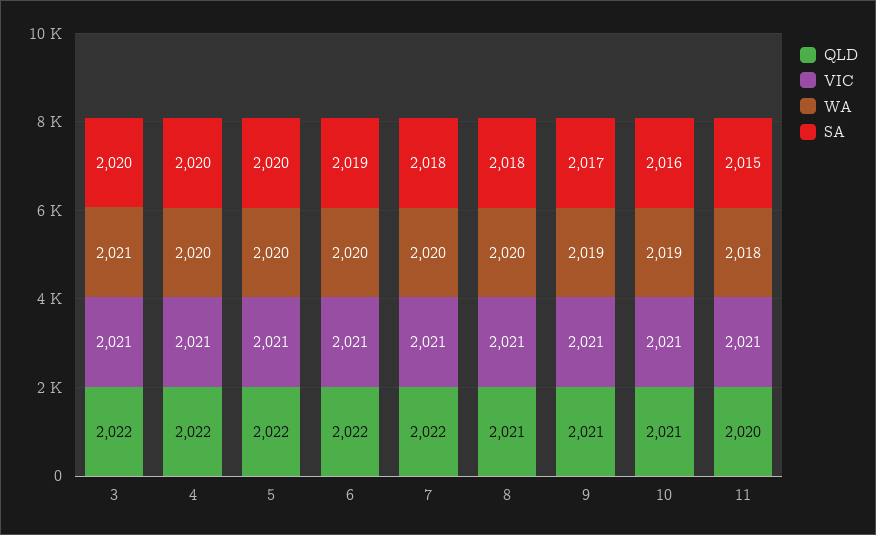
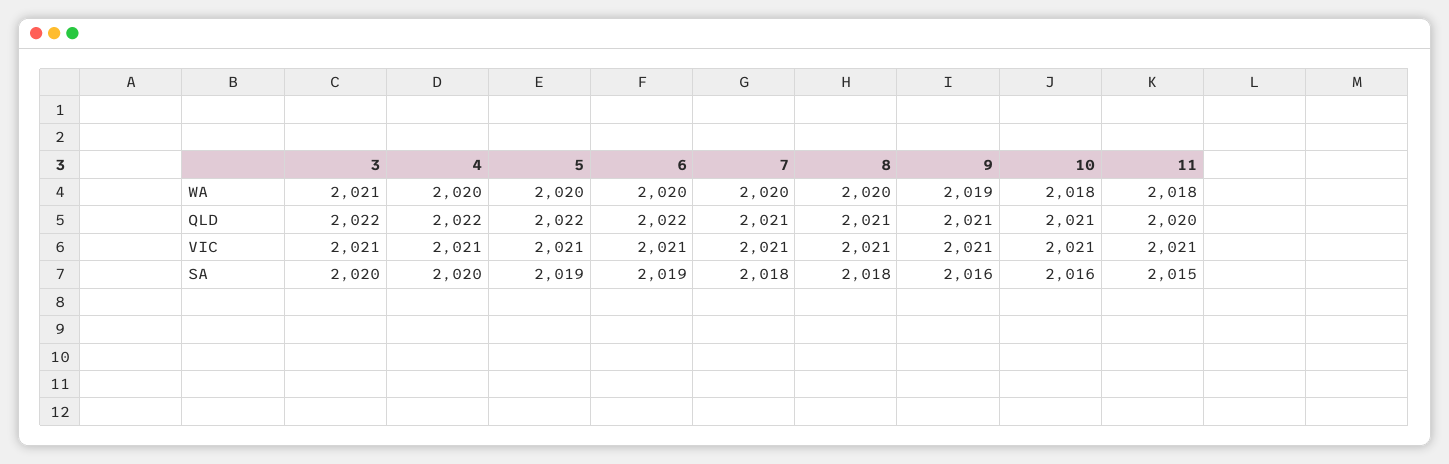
  {
    "QLD": {
      "3": 2022,
      "4": 2022,
      "5": 2022,
      "6": 2022,
-     "7": 2022,
+     "7": 2021,
      "8": 2021,
      "9": 2021,
      "10": 2021,
      "11": 2020
    },
    "VIC": {
      "3": 2021,
      "4": 2021,
      "5": 2021,
      "6": 2021,
      "7": 2021,
      "8": 2021,
      "9": 2021,
      "10": 2021,
      "11": 2021
    },
    "WA": {
      "3": 2021,
      "4": 2020,
      "5": 2020,
      "6": 2020,
      "7": 2020,
      "8": 2020,
      "9": 2019,
-     "10": 2019,
+     "10": 2018,
      "11": 2018
    },
    "SA": {
      "3": 2020,
      "4": 2020,
-     "5": 2020,
+     "5": 2019,
      "6": 2019,
      "7": 2018,
      "8": 2018,
-     "9": 2017,
+     "9": 2016,
      "10": 2016,
      "11": 2015
    }
  }

